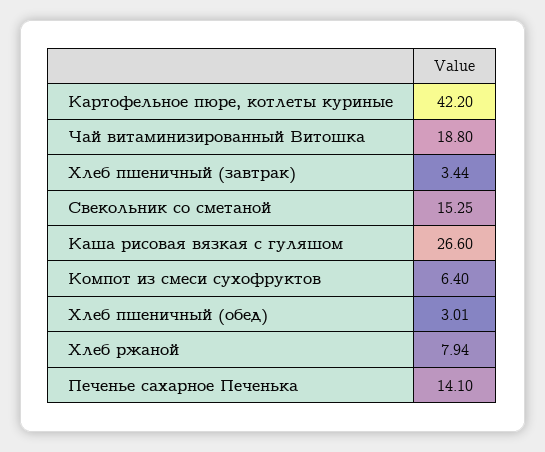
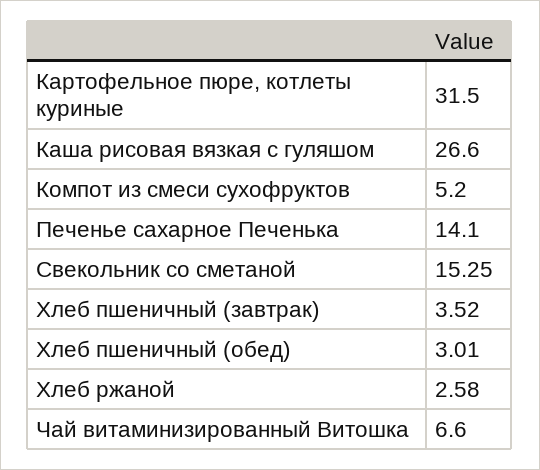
  {
-   "Картофельное пюре, котлеты куриные": 42.2,
+   "Картофельное пюре, котлеты куриные": 31.5,
-   "Чай витаминизированный Витошка": 18.8,
+   "Чай витаминизированный Витошка": 6.6,
-   "Хлеб пшеничный (завтрак)": 3.44,
+   "Хлеб пшеничный (завтрак)": 3.52,
    "Свекольник со сметаной": 15.25,
    "Каша рисовая вязкая с гуляшом": 26.6,
-   "Компот из смеси сухофруктов": 6.4,
+   "Компот из смеси сухофруктов": 5.2,
    "Хлеб пшеничный (обед)": 3.01,
-   "Хлеб ржаной": 7.94,
+   "Хлеб ржаной": 2.58,
    "Печенье сахарное Печенька": 14.1
  }

